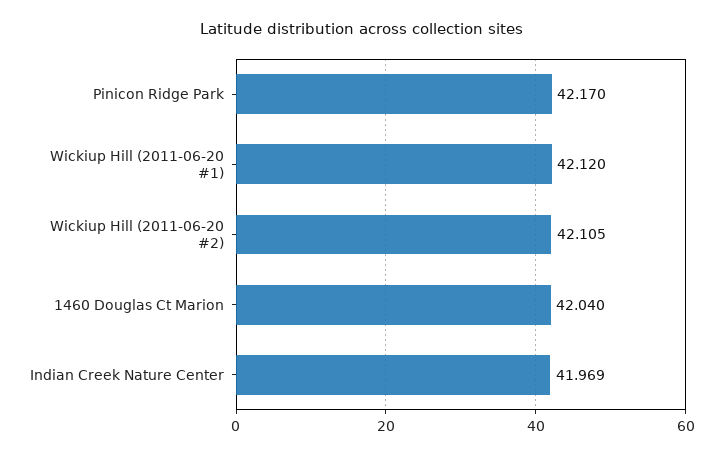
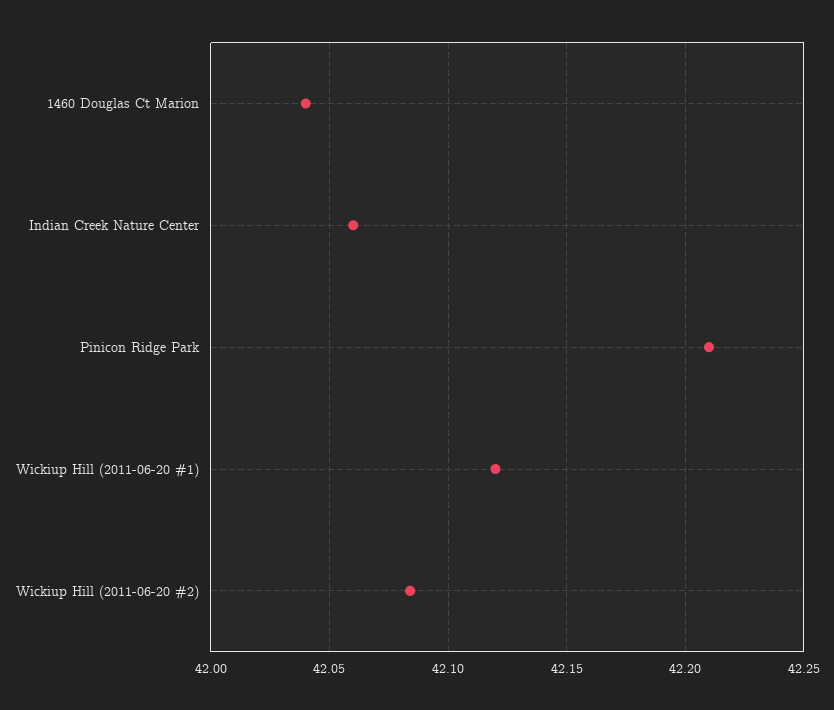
  {
-   "Pinicon Ridge Park": 42.17,
+   "Pinicon Ridge Park": 42.21,
    "Wickiup Hill (2011-06-20 #1)": 42.12,
-   "Wickiup Hill (2011-06-20 #2)": 42.105,
+   "Wickiup Hill (2011-06-20 #2)": 42.085,
    "1460 Douglas Ct Marion": 42.04,
-   "Indian Creek Nature Center": 41.969
+   "Indian Creek Nature Center": 42.06
  }

